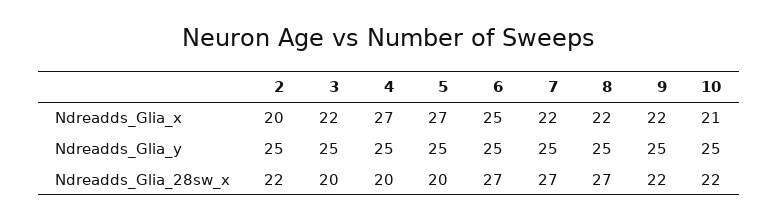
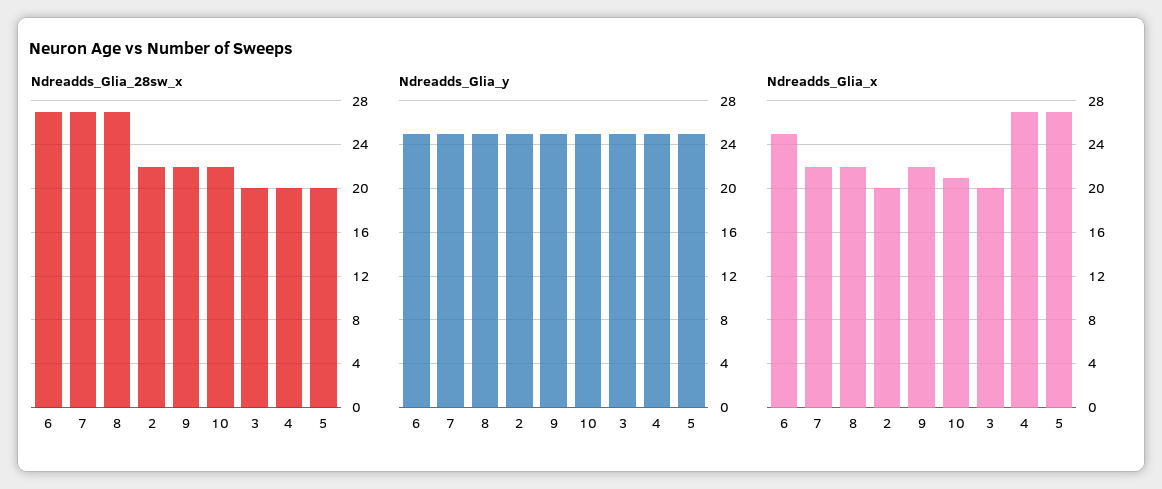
  {
    "Ndreadds_Glia_x": {
      "2": 20,
-     "3": 22,
+     "3": 20,
      "4": 27,
      "5": 27,
      "6": 25,
      "7": 22,
      "8": 22,
      "9": 22,
      "10": 21
    },
    "Ndreadds_Glia_y": {
      "2": 25,
      "3": 25,
      "4": 25,
      "5": 25,
      "6": 25,
      "7": 25,
      "8": 25,
      "9": 25,
      "10": 25
    },
    "Ndreadds_Glia_28sw_x": {
      "2": 22,
      "3": 20,
      "4": 20,
      "5": 20,
      "6": 27,
      "7": 27,
      "8": 27,
      "9": 22,
      "10": 22
    }
  }

